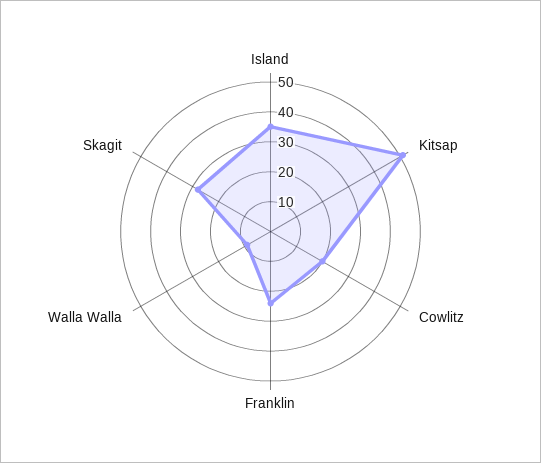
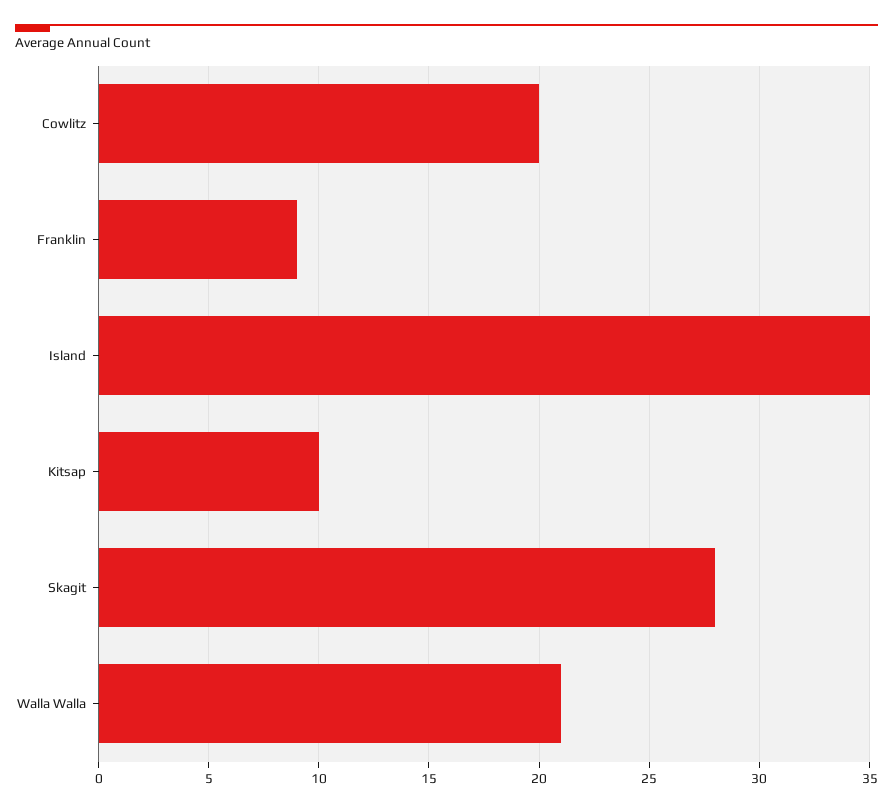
  {
    "Island": 35,
-   "Kitsap": 50,
+   "Kitsap": 10,
    "Cowlitz": 20,
-   "Franklin": 25,
+   "Franklin": 9,
-   "Walla Walla": 10,
+   "Walla Walla": 21,
    "Skagit": 28
  }

